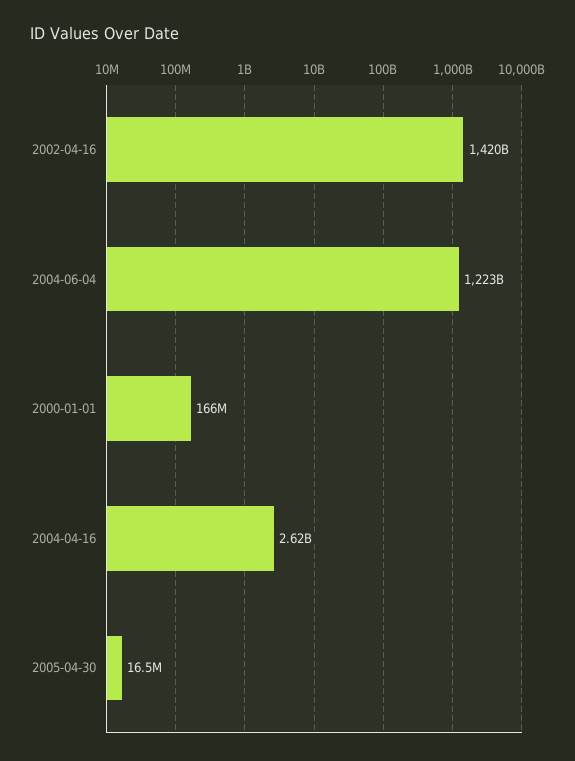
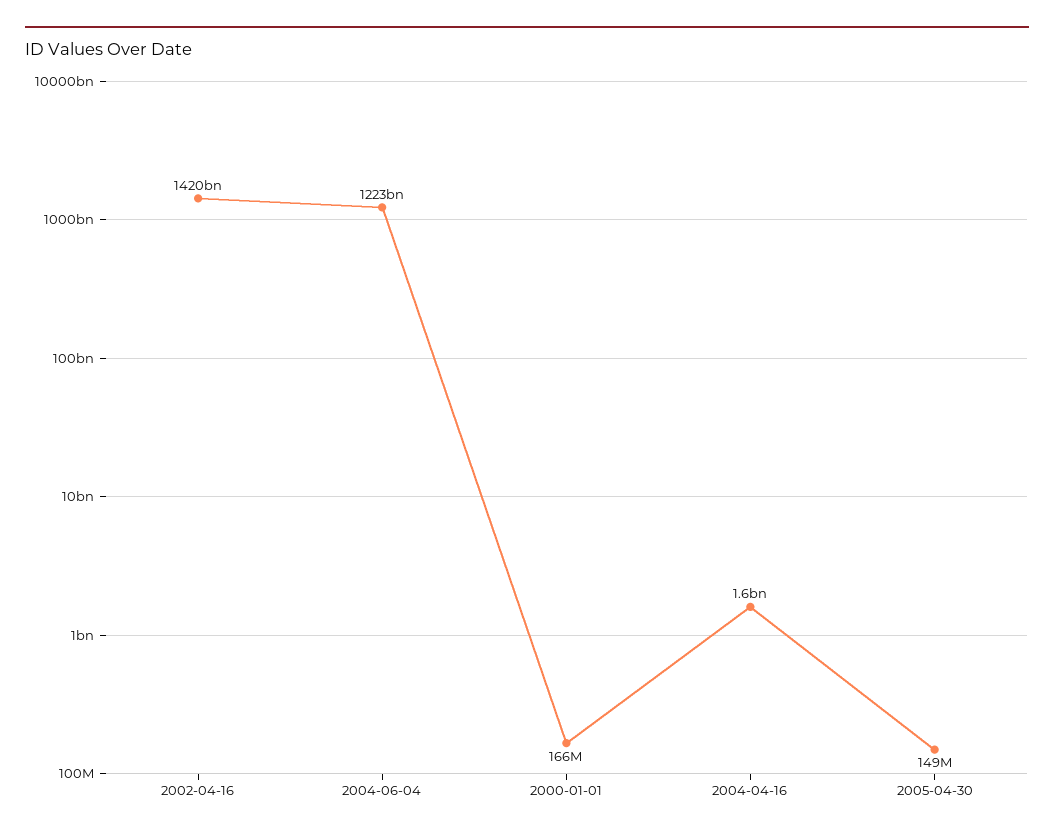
  {
    "2002-04-16": 1420000000000,
    "2004-06-04": 1223000000000,
    "2000-01-01": 166000000,
-   "2004-04-16": 2620000000,
+   "2004-04-16": 1600000000,
-   "2005-04-30": 16500000
+   "2005-04-30": 149000000
  }

